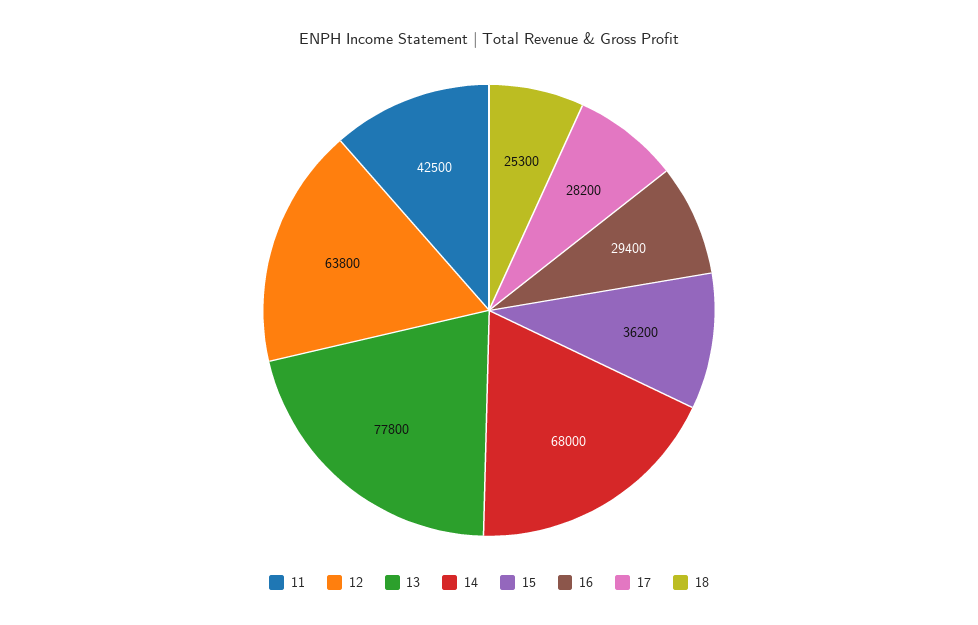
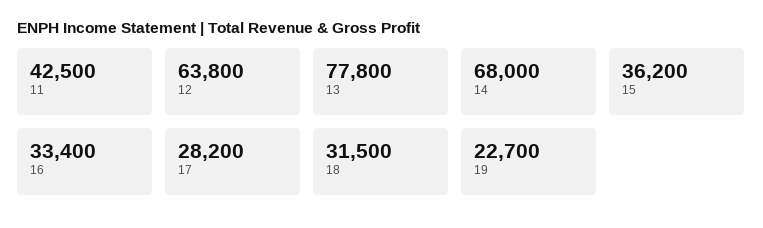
  {
    "11": 42500,
    "12": 63800,
    "13": 77800,
    "14": 68000,
    "15": 36200,
-   "16": 29400,
+   "16": 33400,
    "17": 28200,
-   "18": 25300
+   "18": 31500,
+   "19": 22700
  }

